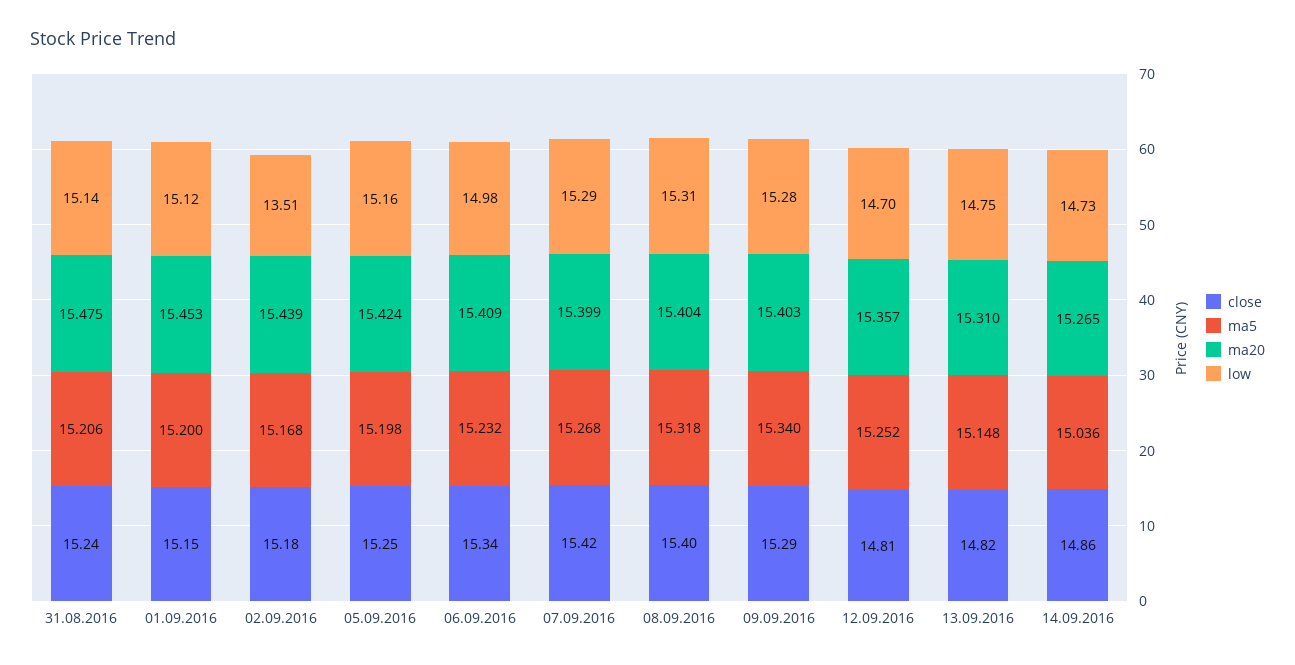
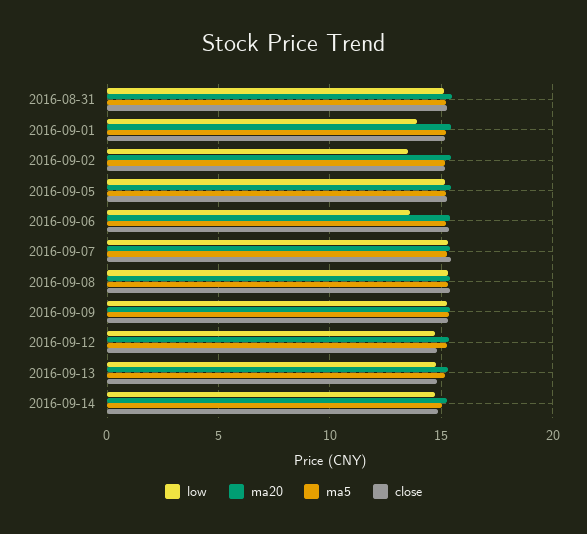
  {
    "close": {
      "31.08.2016": 15.24,
      "01.09.2016": 15.15,
      "02.09.2016": 15.18,
      "05.09.2016": 15.25,
      "06.09.2016": 15.34,
      "07.09.2016": 15.42,
      "08.09.2016": 15.4,
      "09.09.2016": 15.29,
      "12.09.2016": 14.81,
      "13.09.2016": 14.82,
      "14.09.2016": 14.86
    },
    "ma5": {
      "31.08.2016": 15.206,
      "01.09.2016": 15.2,
      "02.09.2016": 15.168,
      "05.09.2016": 15.198,
      "06.09.2016": 15.232,
      "07.09.2016": 15.268,
      "08.09.2016": 15.318,
      "09.09.2016": 15.34,
      "12.09.2016": 15.252,
      "13.09.2016": 15.148,
      "14.09.2016": 15.036
    },
    "ma20": {
      "31.08.2016": 15.475,
      "01.09.2016": 15.453,
      "02.09.2016": 15.439,
      "05.09.2016": 15.424,
      "06.09.2016": 15.409,
      "07.09.2016": 15.399,
      "08.09.2016": 15.404,
      "09.09.2016": 15.403,
      "12.09.2016": 15.357,
      "13.09.2016": 15.31,
      "14.09.2016": 15.265
    },
    "low": {
      "31.08.2016": 15.14,
-     "01.09.2016": 15.12,
+     "01.09.2016": 14,
      "02.09.2016": 13.51,
      "05.09.2016": 15.16,
-     "06.09.2016": 14.98,
+     "06.09.2016": 13.5,
      "07.09.2016": 15.29,
      "08.09.2016": 15.31,
      "09.09.2016": 15.28,
      "12.09.2016": 14.7,
      "13.09.2016": 14.75,
      "14.09.2016": 14.73
    }
  }

